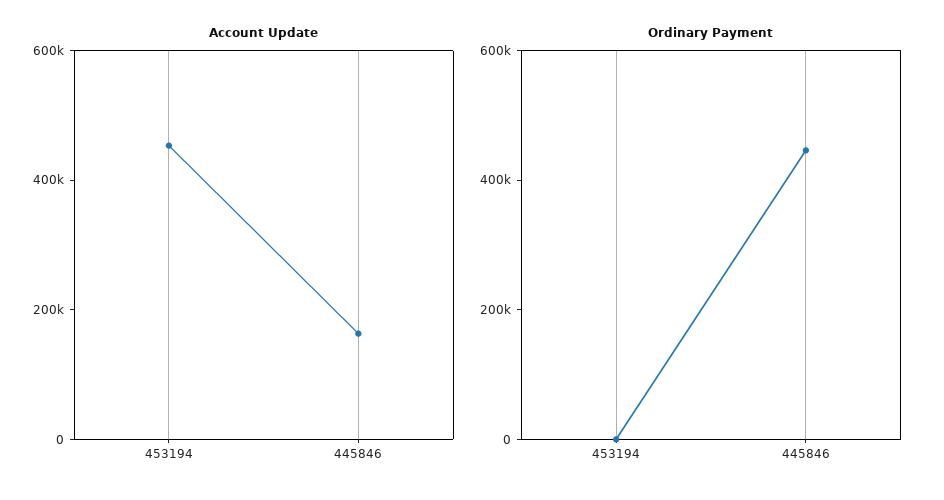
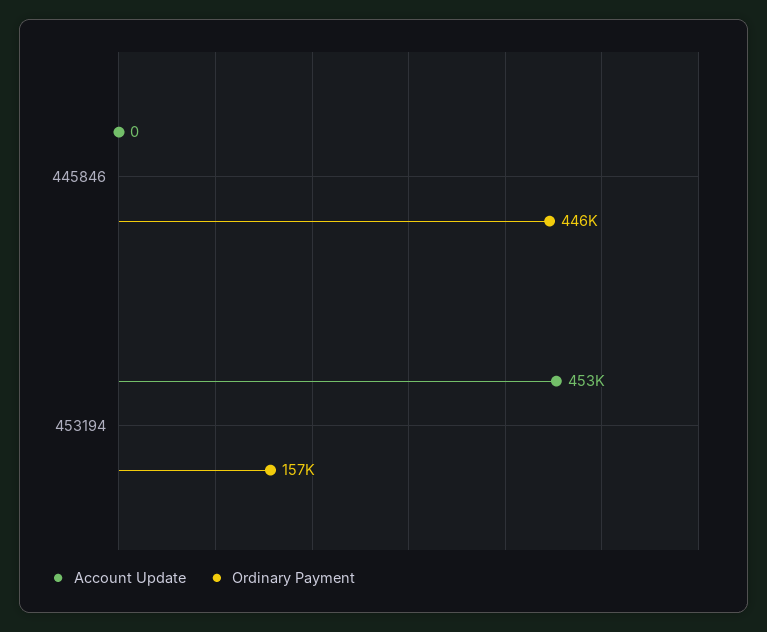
  {
    "Account Update": {
      "453194": 453000,
-     "445846": 150000
+     "445846": 0
    },
    "Ordinary Payment": {
-     "453194": 0,
+     "453194": 157000,
      "445846": 446000
    }
  }

